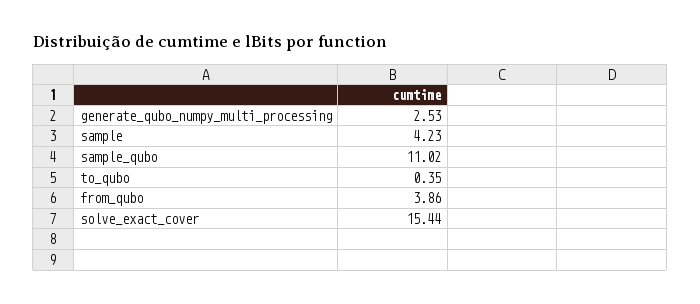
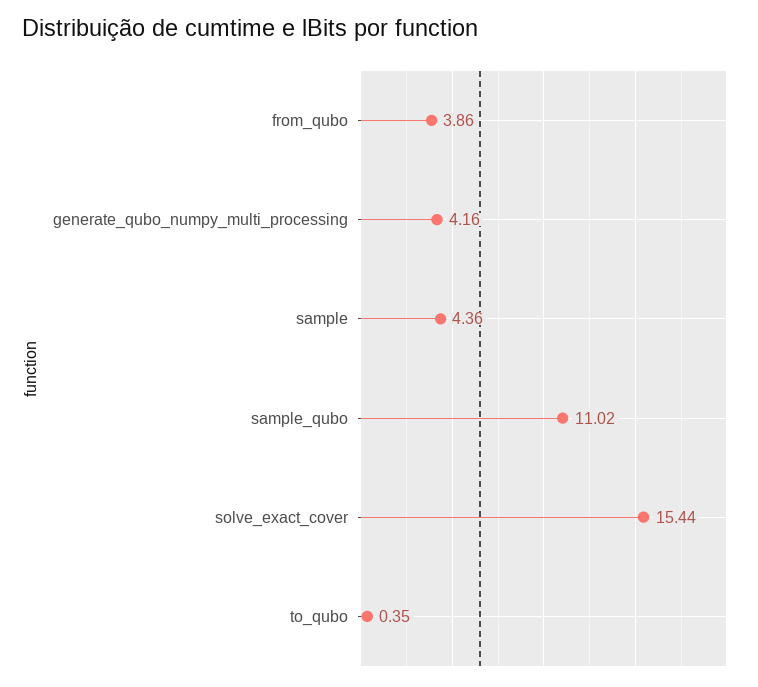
  {
-   "generate_qubo_numpy_multi_processing": 2.53,
+   "generate_qubo_numpy_multi_processing": 4.16,
-   "sample": 4.23,
+   "sample": 4.36,
    "sample_qubo": 11.02,
    "to_qubo": 0.35,
    "from_qubo": 3.86,
    "solve_exact_cover": 15.44
  }

